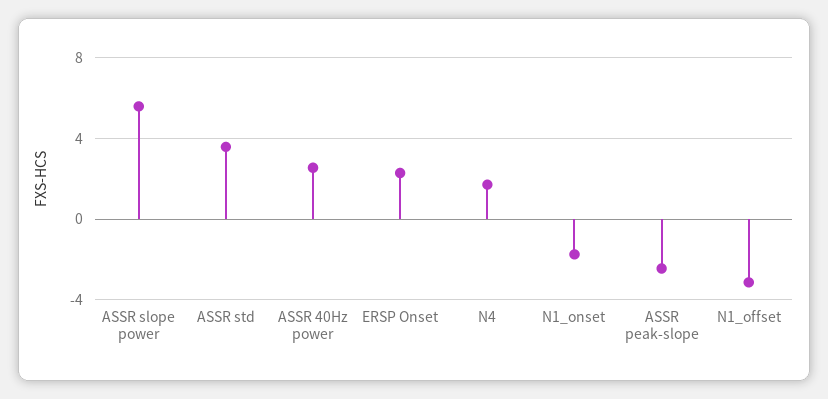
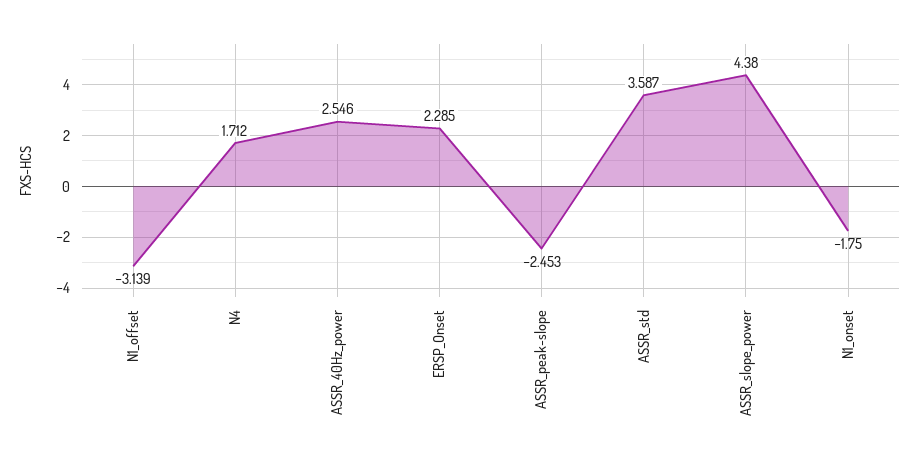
  {
-   "ASSR slope power": 5.5,
+   "ASSR slope power": 4.38,
    "ASSR std": 3.587,
    "ASSR 40Hz power": 2.546,
    "ERSP Onset": 2.285,
    "N4": 1.712,
    "N1_onset": -1.75,
    "ASSR peak-slope": -2.453,
    "N1_offset": -3.139
  }

